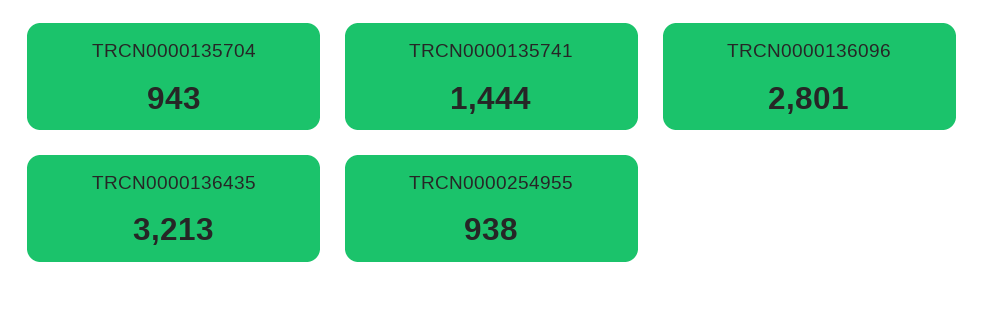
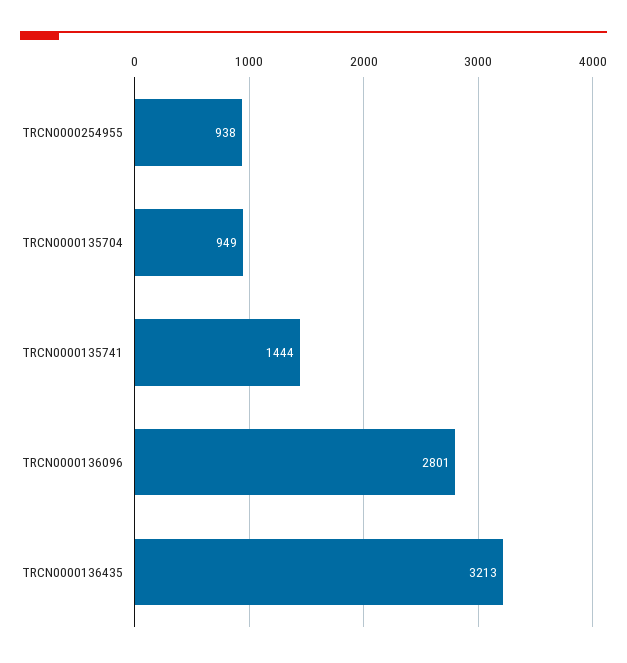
  {
-   "TRCN0000135704": 943,
+   "TRCN0000135704": 949,
    "TRCN0000135741": 1444,
    "TRCN0000136096": 2801,
    "TRCN0000136435": 3213,
    "TRCN0000254955": 938
  }

